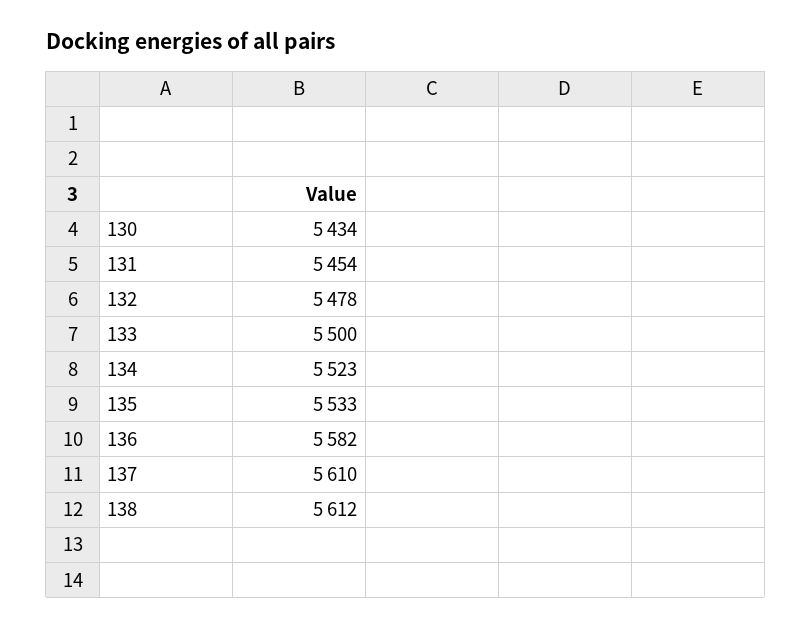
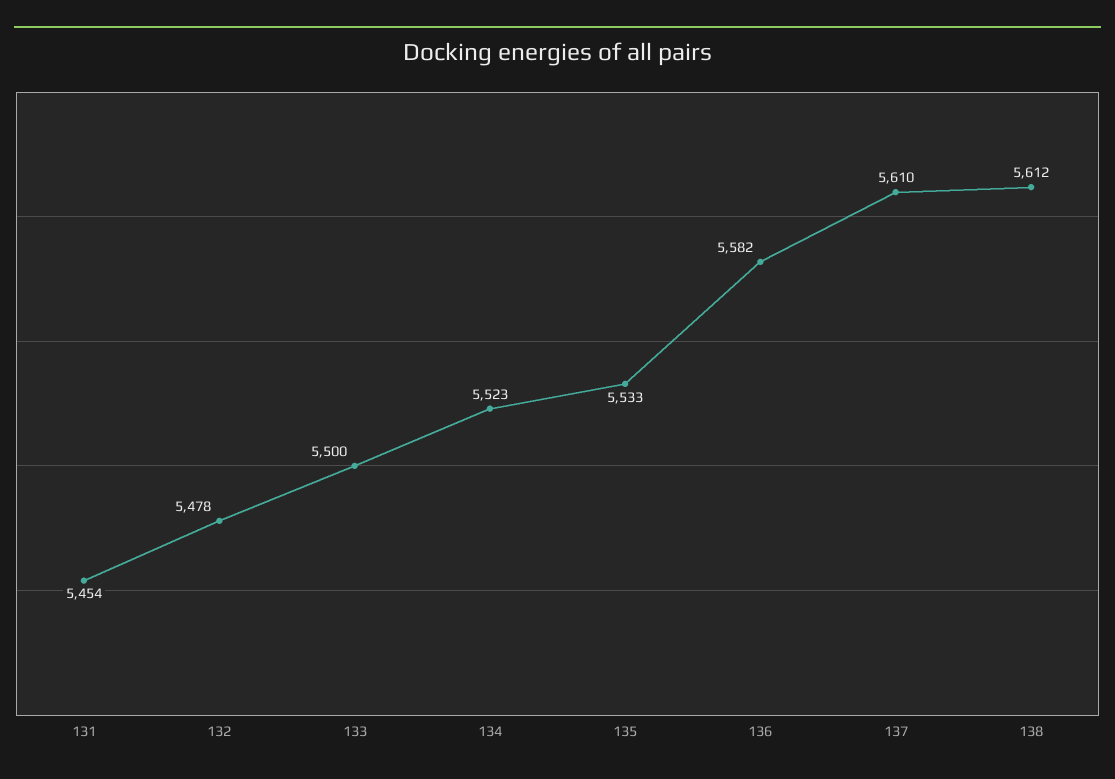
  {
-   "130": 5434,
    "131": 5454,
    "132": 5478,
    "133": 5500,
    "134": 5523,
    "135": 5533,
    "136": 5582,
    "137": 5610,
    "138": 5612
  }

